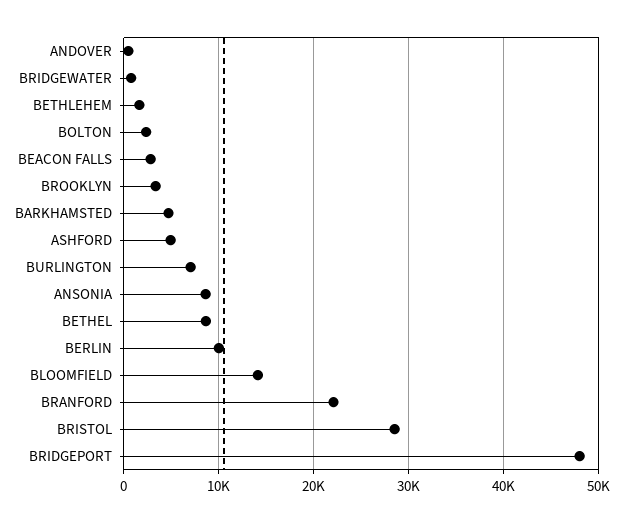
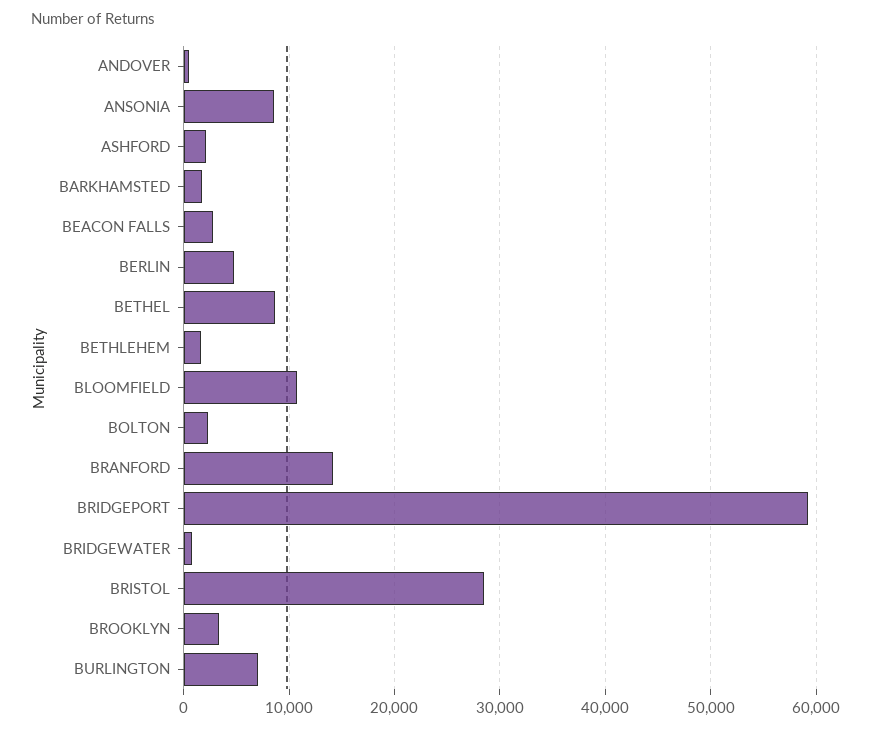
  {
    "ANDOVER": 0,
    "BRIDGEWATER": 1000,
    "BETHLEHEM": 2000,
    "BOLTON": 2000,
    "BEACON FALLS": 3000,
    "BROOKLYN": 3000,
-   "BARKHAMSTED": 5000,
+   "BARKHAMSTED": 2000,
-   "ASHFORD": 5000,
+   "ASHFORD": 2000,
    "BURLINGTON": 7000,
    "ANSONIA": 9000,
    "BETHEL": 9000,
-   "BERLIN": 10000,
+   "BERLIN": 5000,
-   "BLOOMFIELD": 14000,
+   "BLOOMFIELD": 11000,
-   "BRANFORD": 22000,
+   "BRANFORD": 14000,
    "BRISTOL": 29000,
-   "BRIDGEPORT": 48000
+   "BRIDGEPORT": 59000
  }

